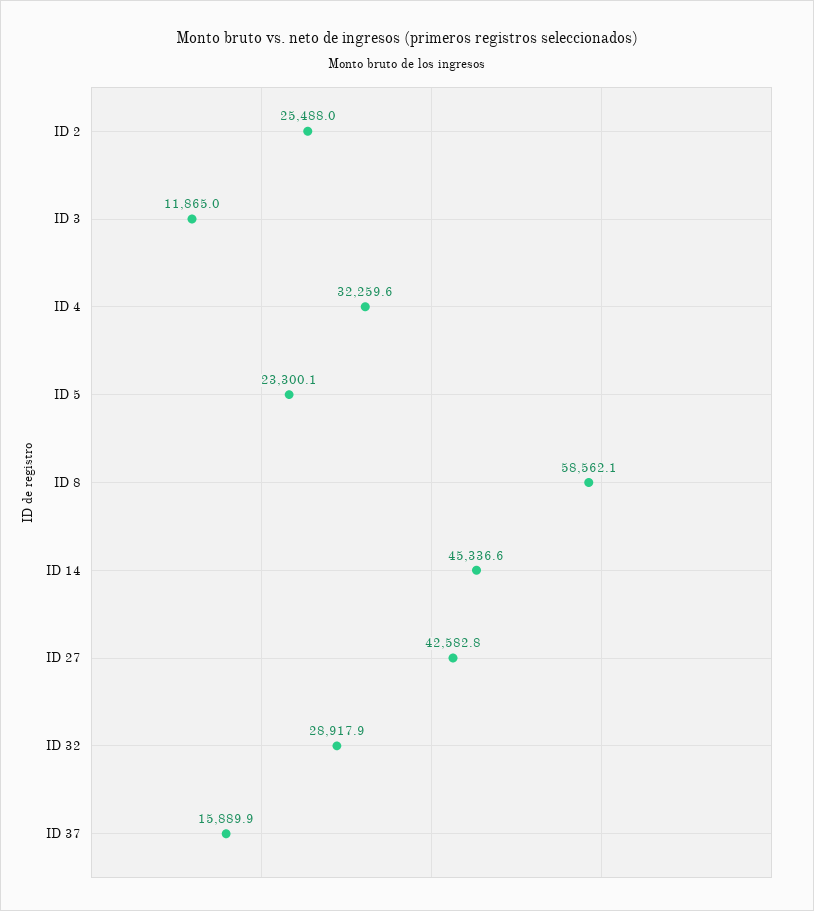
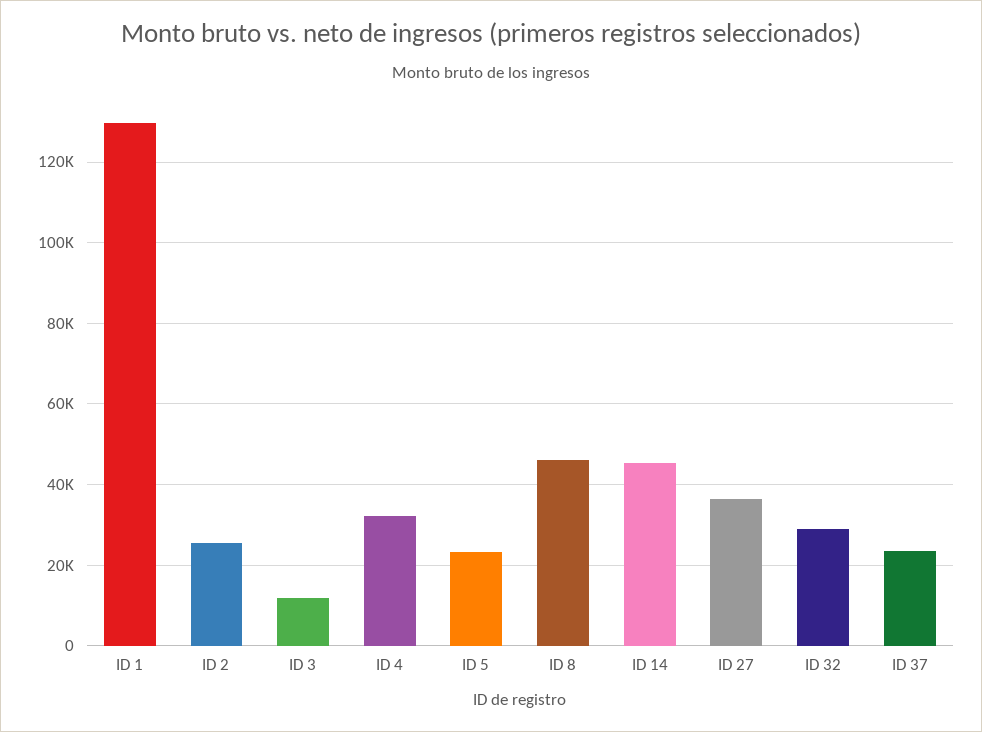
  {
    "ID 2": 25488,
    "ID 3": 11865,
    "ID 4": 32259.6,
    "ID 5": 23300.1,
-   "ID 8": 58562.1,
+   "ID 8": 46000,
    "ID 14": 45336.6,
-   "ID 27": 42582.8,
+   "ID 27": 36000,
    "ID 32": 28917.9,
-   "ID 37": 15889.9
+   "ID 37": 24000,
+   "ID 1": 130000
  }

